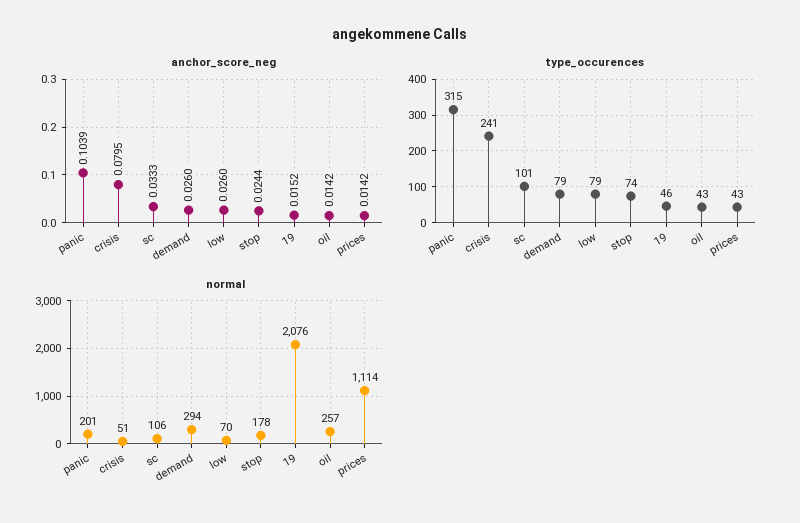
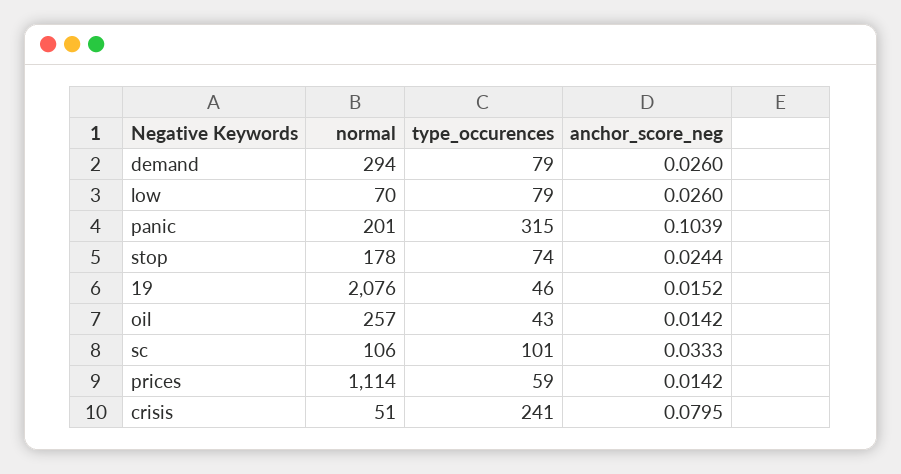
  {
    "anchor_score_neg": {
      "panic": 0.1039,
      "crisis": 0.0795,
      "sc": 0.0333,
      "demand": 0.026,
      "low": 0.026,
      "stop": 0.0244,
      "19": 0.0152,
      "oil": 0.0142,
      "prices": 0.0142
    },
    "type_occurences": {
      "panic": 315,
      "crisis": 241,
      "sc": 101,
      "demand": 79,
      "low": 79,
      "stop": 74,
      "19": 46,
      "oil": 43,
-     "prices": 43
+     "prices": 59
    },
    "normal": {
      "panic": 201,
      "crisis": 51,
      "sc": 106,
      "demand": 294,
      "low": 70,
      "stop": 178,
      "19": 2076,
      "oil": 257,
      "prices": 1114
    }
  }

